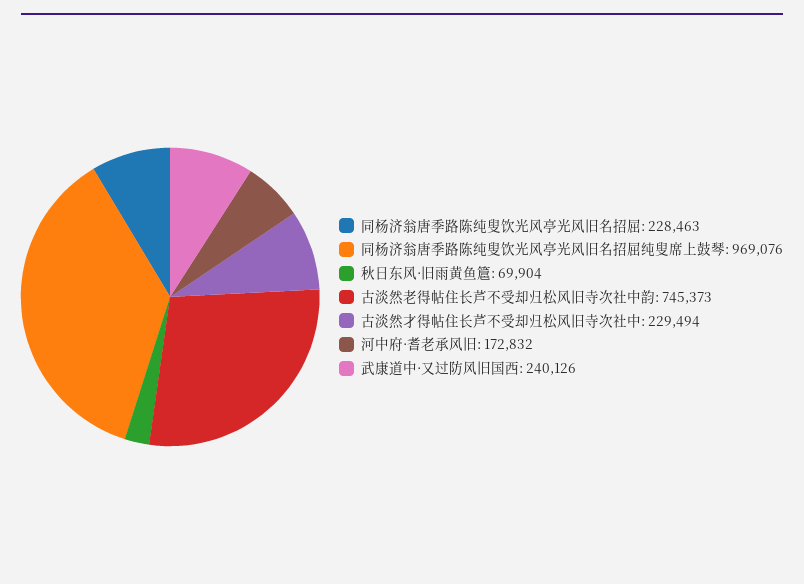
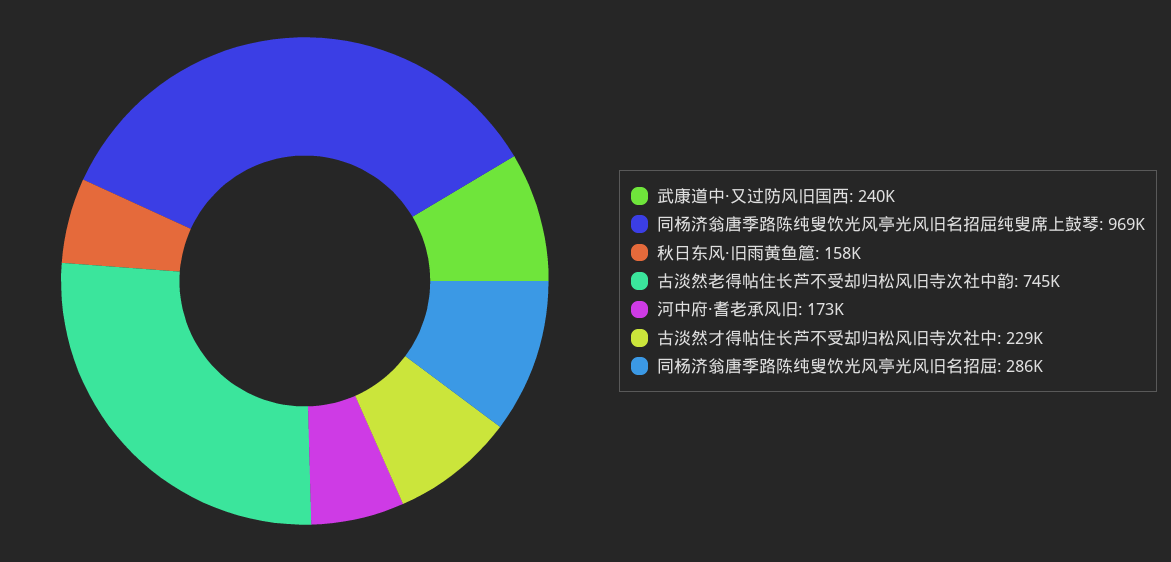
  {
-   "同杨济翁唐季路陈纯叟饮光风亭光风旧名招屈": 228463,
+   "同杨济翁唐季路陈纯叟饮光风亭光风旧名招屈": 286000,
    "同杨济翁唐季路陈纯叟饮光风亭光风旧名招屈纯叟席上鼓琴": 969076,
-   "秋日东风·旧雨黄鱼簄": 69904,
+   "秋日东风·旧雨黄鱼簄": 158000,
    "古淡然老得帖住长芦不受却归松风旧寺次社中韵": 745373,
    "古淡然才得帖住长芦不受却归松风旧寺次社中": 229494,
    "河中府·耆老承风旧": 172832,
    "武康道中·又过防风旧国西": 240126
  }

